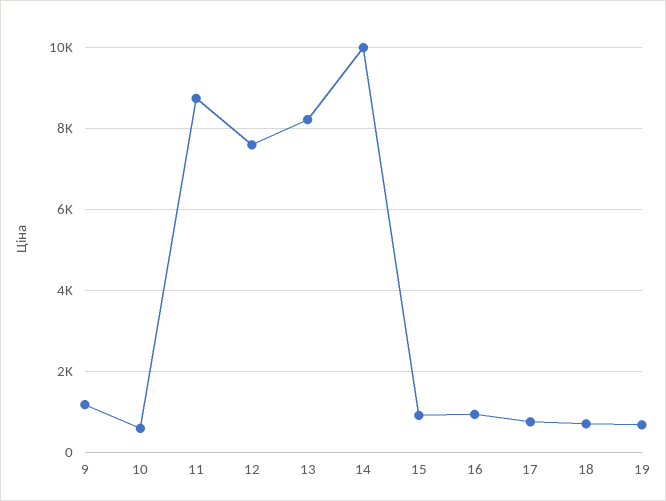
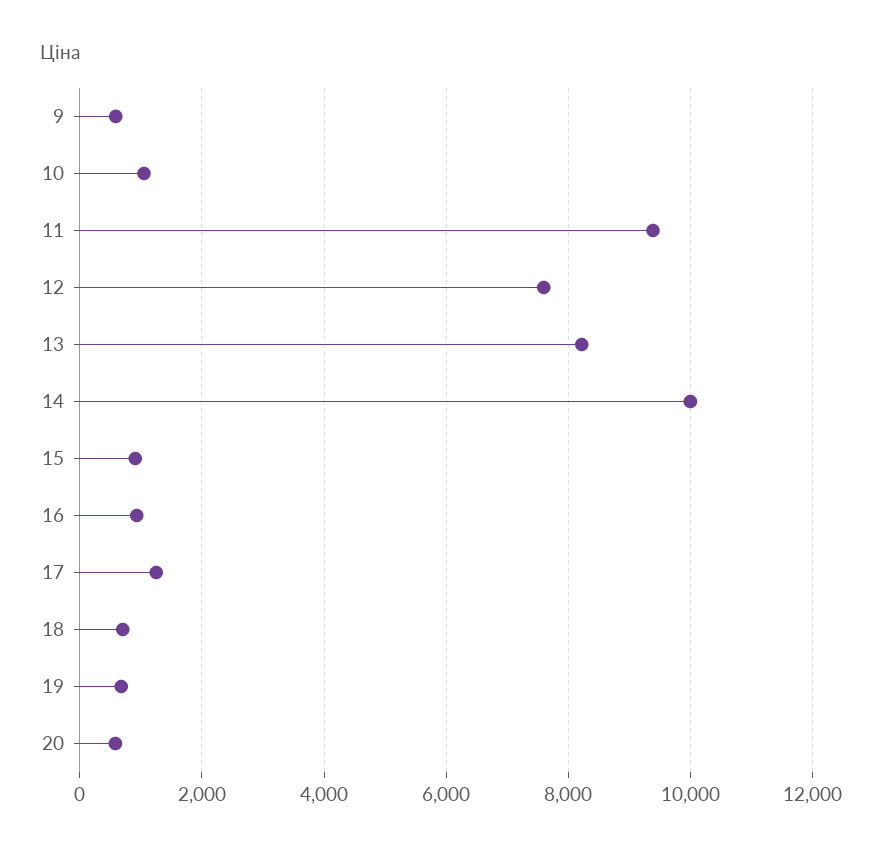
  {
-   "9": 1200,
+   "9": 600,
-   "10": 600,
+   "10": 1000,
-   "11": 8800,
+   "11": 9400,
    "12": 7600,
    "13": 8200,
    "14": 10000,
    "15": 1000,
    "16": 1000,
-   "17": 800,
+   "17": 1200,
    "18": 800,
-   "19": 600
+   "19": 600,
+   "20": 600
  }

